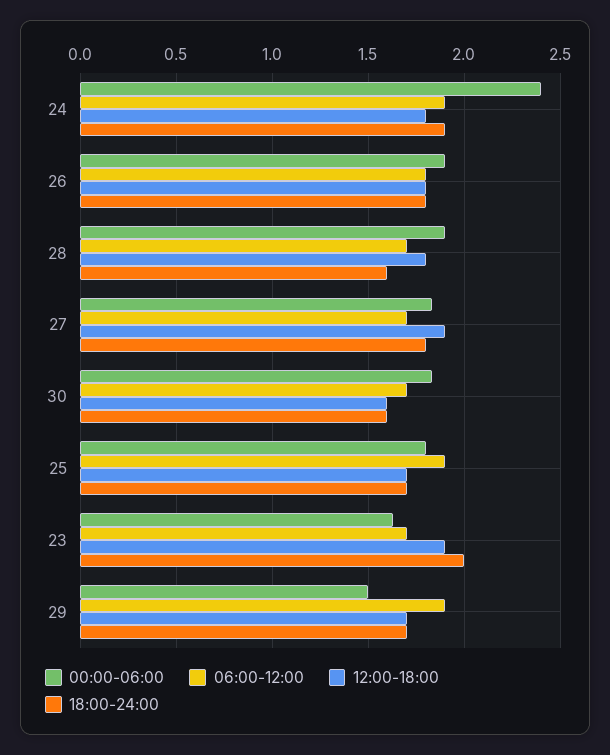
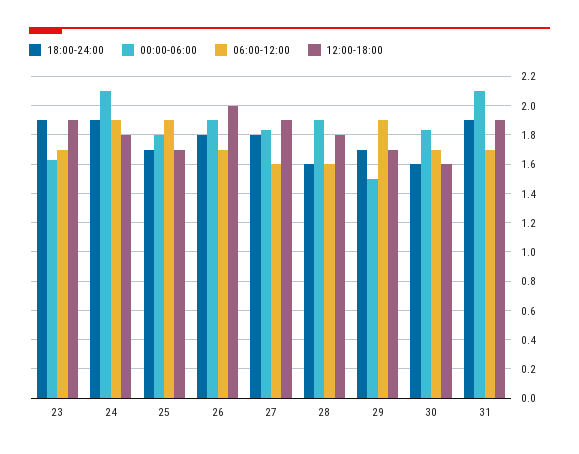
  {
    "00:00-06:00": {
-     "24": 2.4,
+     "24": 2.1,
      "26": 1.9,
      "28": 1.9,
      "27": 1.85,
      "30": 1.85,
      "25": 1.8,
      "23": 1.65,
-     "29": 1.5
+     "29": 1.5,
+     "31": 2.1
    },
    "06:00-12:00": {
      "24": 1.9,
-     "26": 1.8,
+     "26": 1.7,
-     "28": 1.7,
+     "28": 1.6,
-     "27": 1.7,
+     "27": 1.6,
      "30": 1.7,
      "25": 1.9,
      "23": 1.7,
-     "29": 1.9
+     "29": 1.9,
+     "31": 1.7
    },
    "12:00-18:00": {
      "24": 1.8,
-     "26": 1.8,
+     "26": 2,
      "28": 1.8,
      "27": 1.9,
      "30": 1.6,
      "25": 1.7,
      "23": 1.9,
-     "29": 1.7
+     "29": 1.7,
+     "31": 1.9
    },
    "18:00-24:00": {
      "24": 1.9,
      "26": 1.8,
      "28": 1.6,
      "27": 1.8,
      "30": 1.6,
      "25": 1.7,
-     "23": 2,
+     "23": 1.9,
-     "29": 1.7
+     "29": 1.7,
+     "31": 1.9
    }
  }

